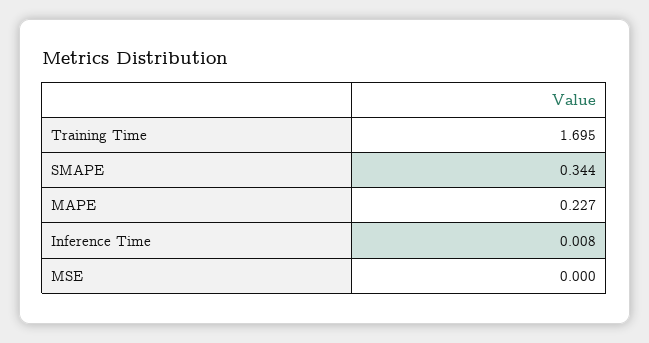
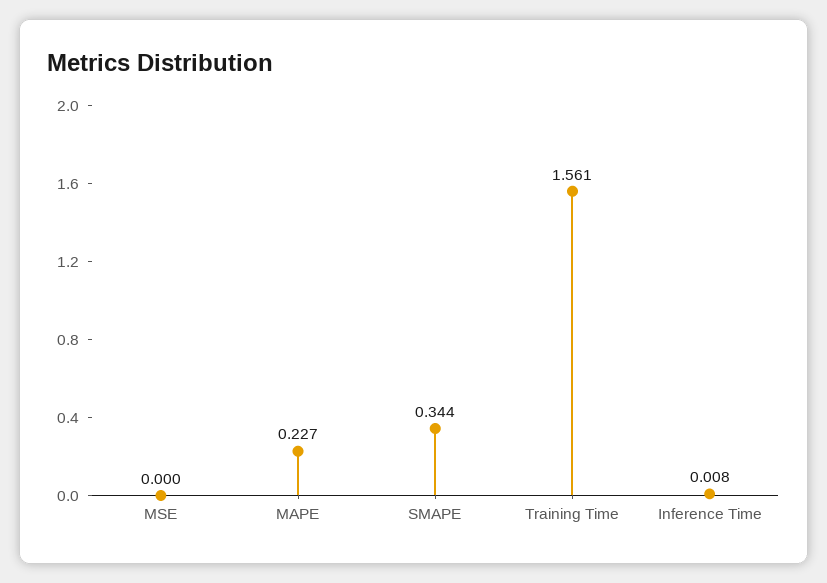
  {
-   "Training Time": 1.695,
+   "Training Time": 1.561,
    "SMAPE": 0.344,
    "MAPE": 0.227,
    "Inference Time": 0.008,
    "MSE": 0
  }

